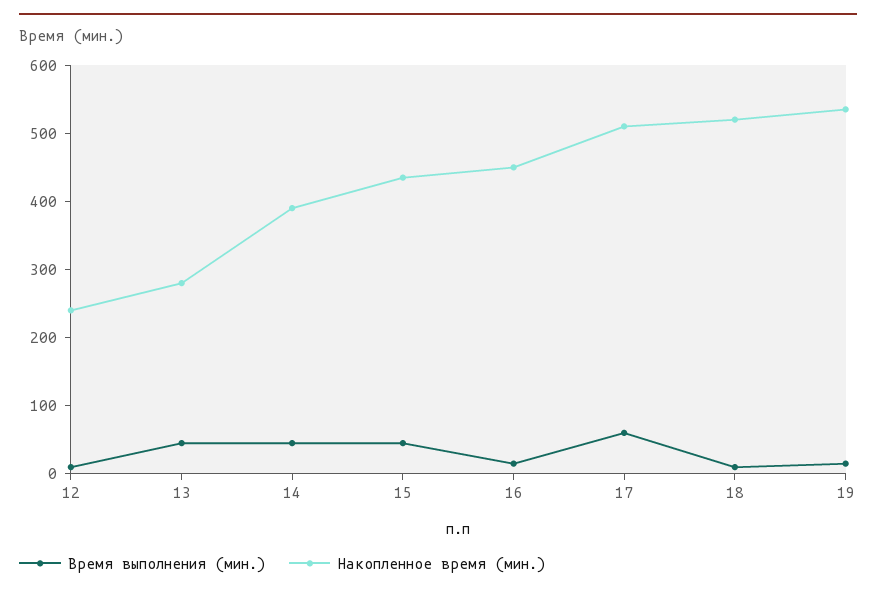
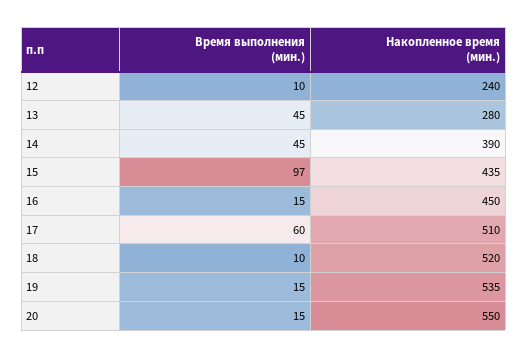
  {
    "Время выполнения (мин.)": {
      "12": 10,
      "13": 45,
      "14": 45,
-     "15": 40,
+     "15": 97,
      "16": 15,
      "17": 60,
      "18": 10,
-     "19": 15
+     "19": 15,
+     "20": 15
    },
    "Накопленное время (мин.)": {
      "12": 240,
      "13": 280,
      "14": 390,
      "15": 435,
      "16": 450,
      "17": 510,
      "18": 520,
-     "19": 535
+     "19": 535,
+     "20": 550
    }
  }

